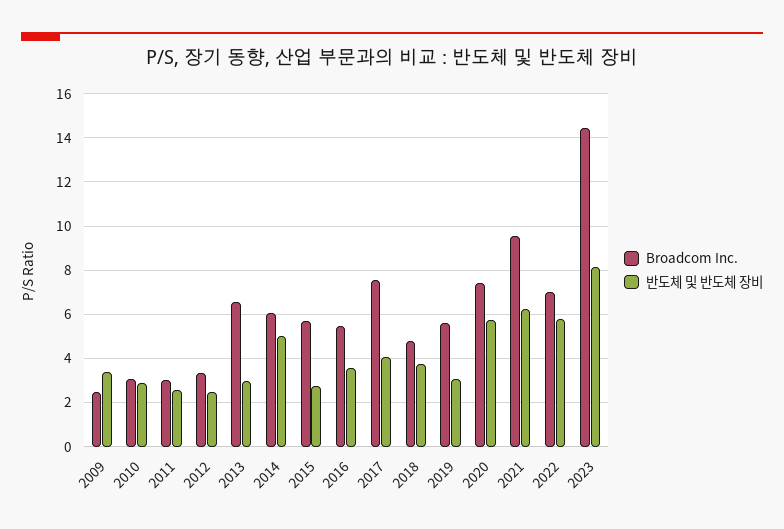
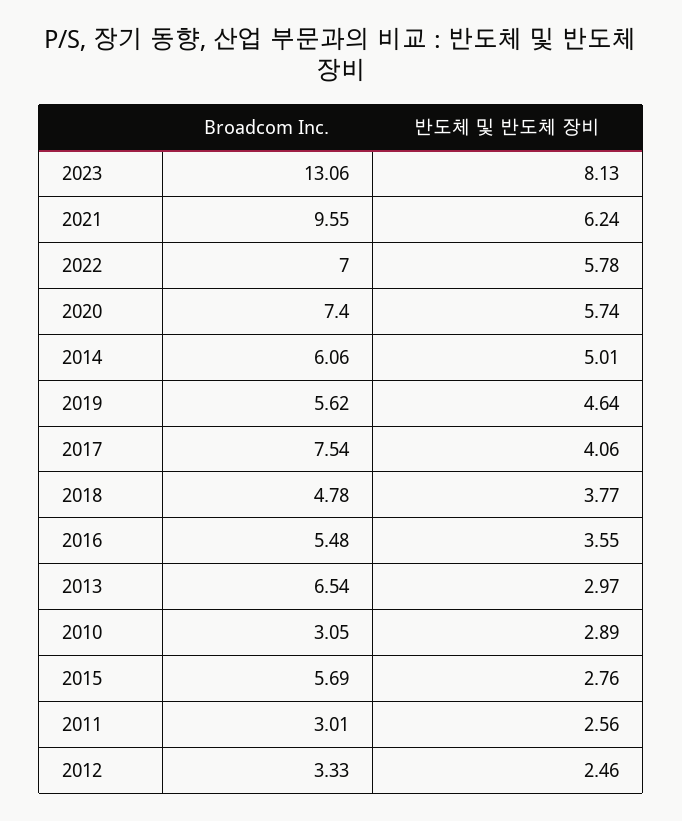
  {
    "Broadcom Inc.": {
-     "2009": 2.5,
      "2010": 3.05,
      "2011": 3.01,
      "2012": 3.33,
      "2013": 6.54,
      "2014": 6.06,
      "2015": 5.69,
      "2016": 5.48,
      "2017": 7.54,
      "2018": 4.78,
      "2019": 5.62,
      "2020": 7.4,
      "2021": 9.55,
      "2022": 7,
-     "2023": 14.5
+     "2023": 13.06
    },
    "반도체 및 반도체 장비": {
-     "2009": 3.5,
      "2010": 2.89,
      "2011": 2.56,
      "2012": 2.46,
      "2013": 2.97,
      "2014": 5.01,
      "2015": 2.76,
      "2016": 3.55,
      "2017": 4.06,
      "2018": 3.77,
-     "2019": 3,
+     "2019": 4.64,
      "2020": 5.74,
      "2021": 6.24,
      "2022": 5.78,
      "2023": 8.13
    }
  }

